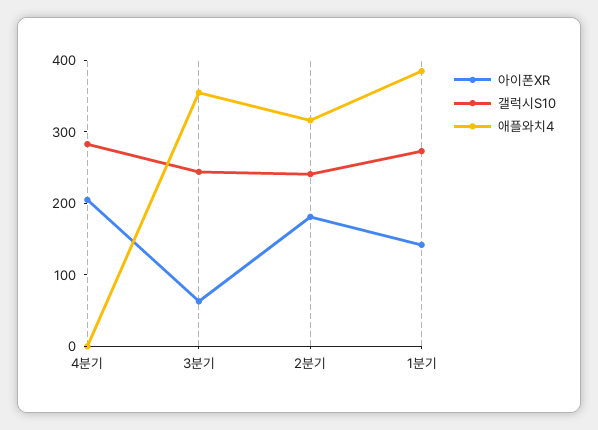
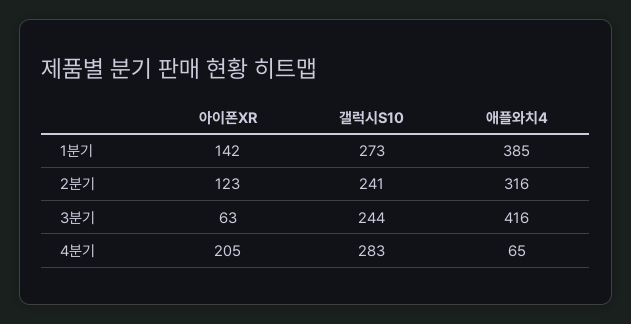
  {
    "아이폰XR": {
      "4분기": 205,
      "3분기": 63,
-     "2분기": 180,
+     "2분기": 123,
      "1분기": 142
    },
    "갤럭시S10": {
      "4분기": 283,
      "3분기": 244,
      "2분기": 241,
      "1분기": 273
    },
    "애플와치4": {
-     "4분기": 0,
+     "4분기": 65,
-     "3분기": 360,
+     "3분기": 416,
      "2분기": 316,
      "1분기": 385
    }
  }

